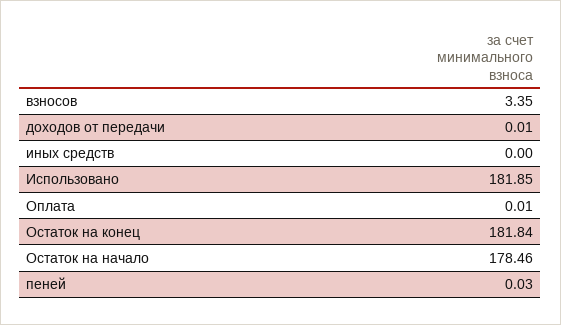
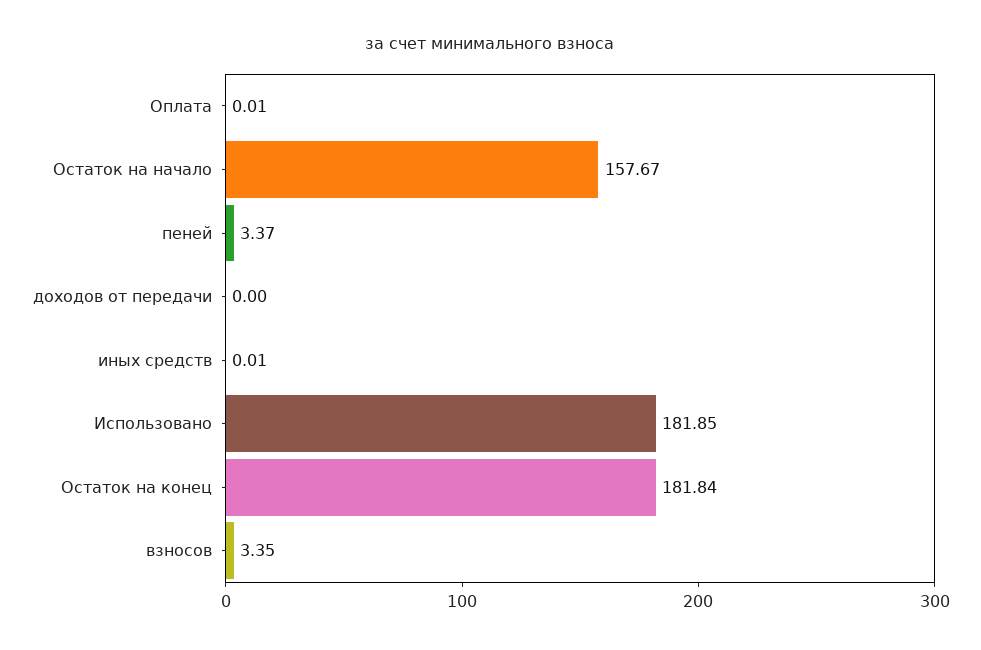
  {
    "взносов": 3.35,
-   "доходов от передачи": 0.01,
+   "доходов от передачи": 0,
-   "иных средств": 0,
+   "иных средств": 0.01,
    "Использовано": 181.85,
    "Оплата": 0.01,
    "Остаток на конец": 181.84,
-   "Остаток на начало": 178.46,
+   "Остаток на начало": 157.67,
-   "пеней": 0.03
+   "пеней": 3.37
  }

